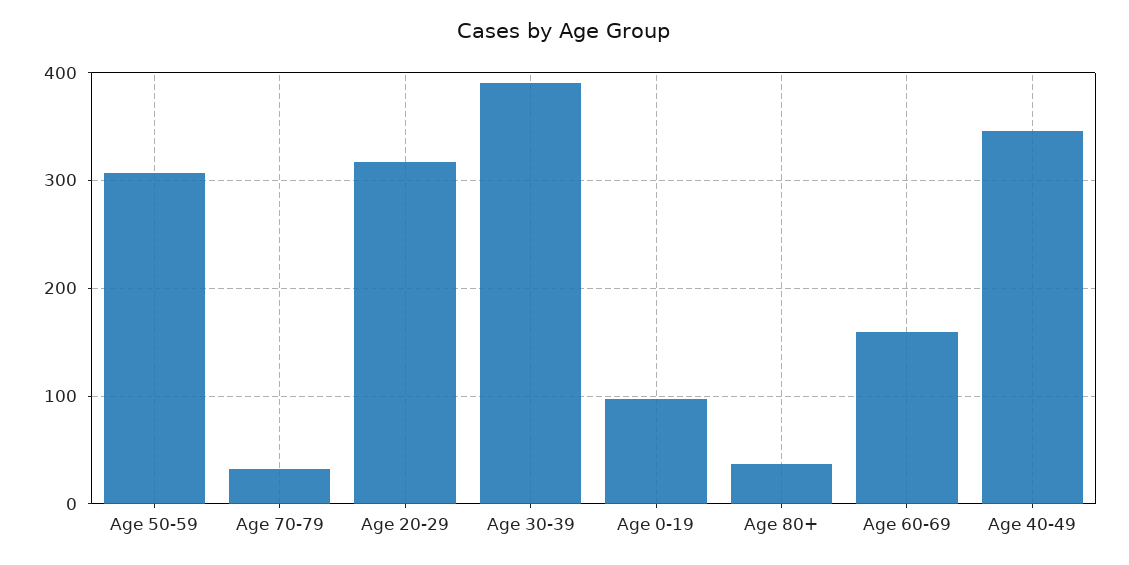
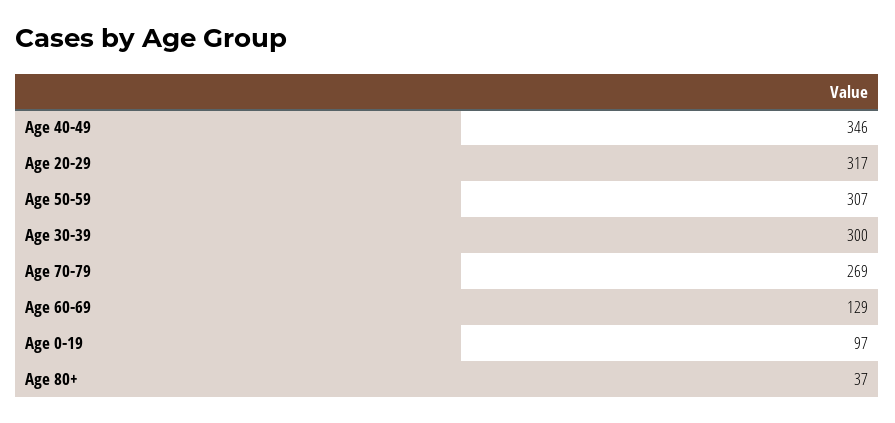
  {
    "Age 50-59": 307,
-   "Age 70-79": 30,
+   "Age 70-79": 269,
    "Age 20-29": 317,
-   "Age 30-39": 390,
+   "Age 30-39": 300,
    "Age 0-19": 97,
    "Age 80+": 37,
-   "Age 60-69": 160,
+   "Age 60-69": 129,
    "Age 40-49": 346
  }

